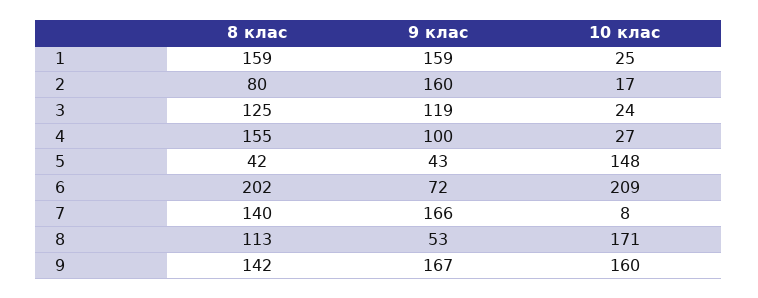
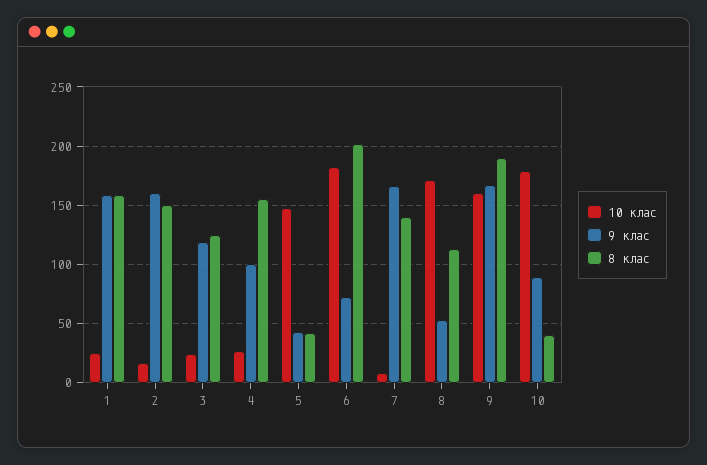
  {
    "8 клас": {
      "1": 159,
-     "2": 80,
+     "2": 150,
      "3": 125,
      "4": 155,
      "5": 42,
      "6": 202,
      "7": 140,
      "8": 113,
-     "9": 142
+     "9": 190,
+     "10": 40
    },
    "9 клас": {
      "1": 159,
      "2": 160,
      "3": 119,
      "4": 100,
      "5": 43,
      "6": 72,
      "7": 166,
      "8": 53,
-     "9": 167
+     "9": 167,
+     "10": 90
    },
    "10 клас": {
      "1": 25,
      "2": 17,
      "3": 24,
      "4": 27,
      "5": 148,
-     "6": 209,
+     "6": 180,
      "7": 8,
      "8": 171,
-     "9": 160
+     "9": 160,
+     "10": 180
    }
  }

